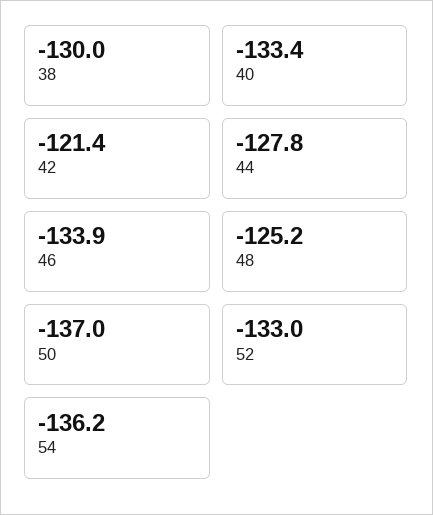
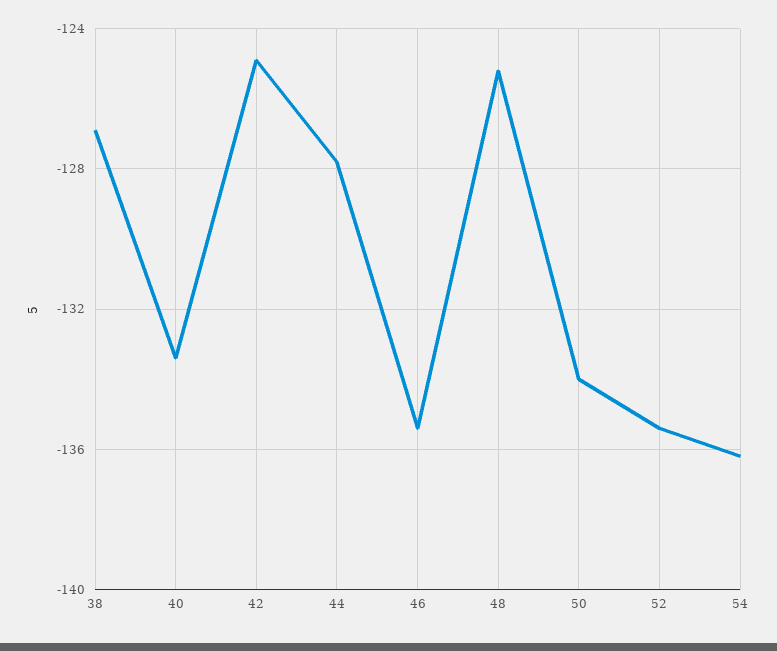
  {
-   "38": -130,
+   "38": -127,
    "40": -133.4,
-   "42": -121.4,
+   "42": -125,
    "44": -127.8,
-   "46": -133.9,
+   "46": -135.5,
    "48": -125.2,
-   "50": -137,
+   "50": -134,
-   "52": -133,
+   "52": -135.5,
    "54": -136.2
  }

